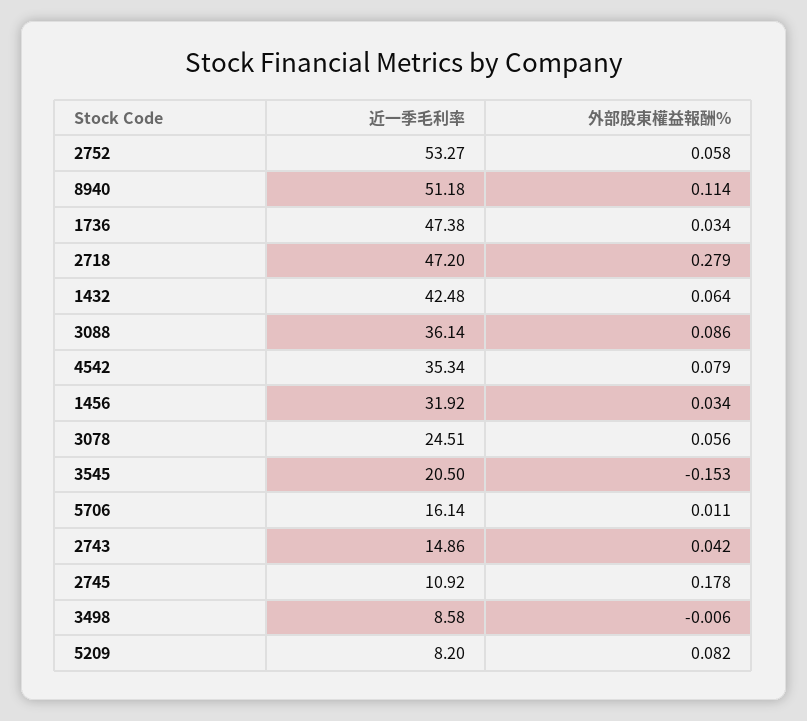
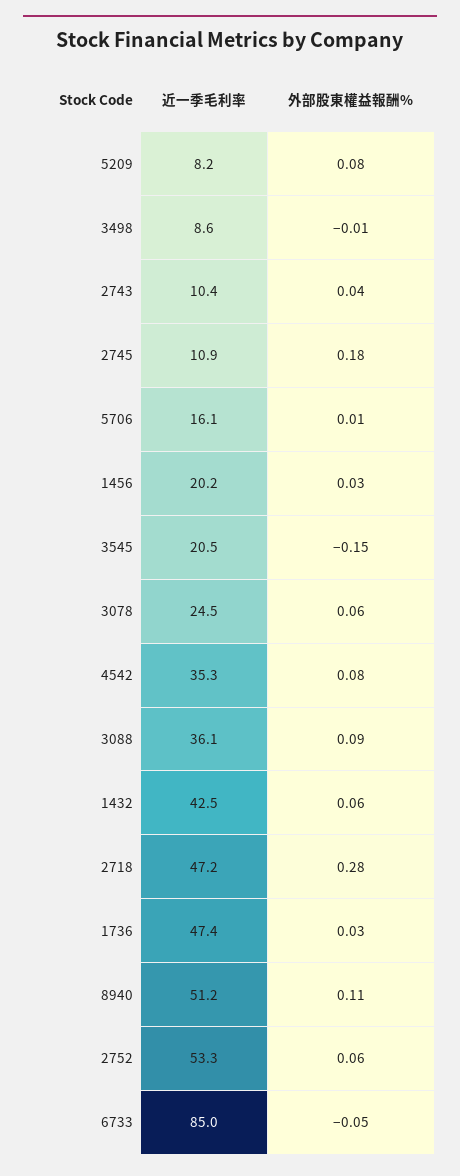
  {
    "近一季毛利率": {
      "2752": 53.27,
      "8940": 51.18,
      "1736": 47.38,
      "2718": 47.2,
      "1432": 42.48,
      "3088": 36.14,
      "4542": 35.34,
-     "1456": 31.92,
+     "1456": 20.2,
      "3078": 24.51,
      "3545": 20.5,
      "5706": 16.14,
-     "2743": 14.86,
+     "2743": 10.4,
      "2745": 10.92,
      "3498": 8.58,
-     "5209": 8.2
+     "5209": 8.2,
+     "6733": 85
    },
    "外部股東權益報酬%": {
      "2752": 0.058,
      "8940": 0.114,
      "1736": 0.034,
      "2718": 0.279,
      "1432": 0.064,
      "3088": 0.086,
      "4542": 0.079,
      "1456": 0.034,
      "3078": 0.056,
      "3545": -0.153,
      "5706": 0.011,
      "2743": 0.042,
      "2745": 0.178,
      "3498": -0.006,
-     "5209": 0.082
+     "5209": 0.082,
+     "6733": -0.05
    }
  }

